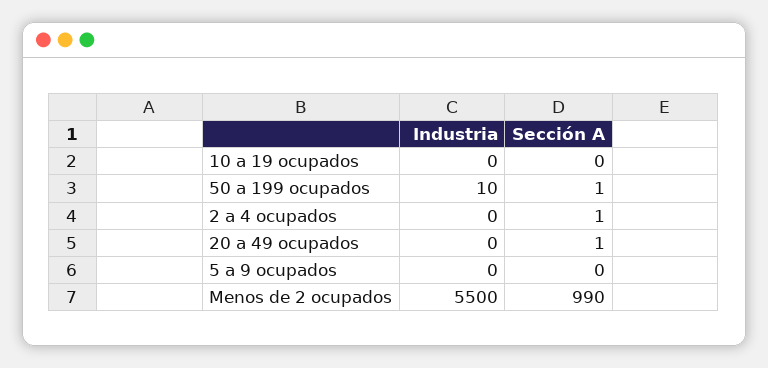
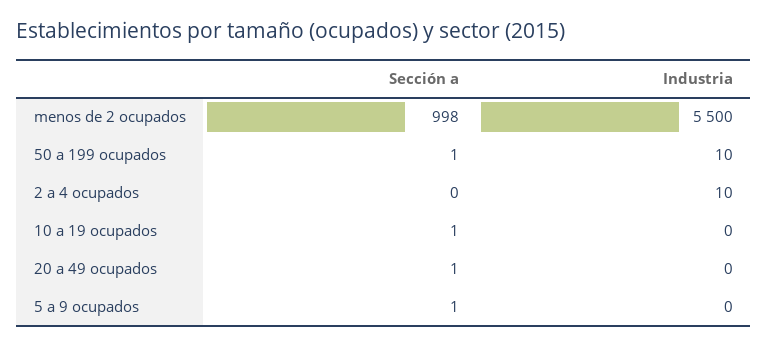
  {
    "Industria": {
      "10 a 19 ocupados": 0,
      "50 a 199 ocupados": 10,
-     "2 a 4 ocupados": 0,
+     "2 a 4 ocupados": 10,
      "20 a 49 ocupados": 0,
      "5 a 9 ocupados": 0,
      "Menos de 2 ocupados": 5500
    },
    "Sección A": {
-     "10 a 19 ocupados": 0,
+     "10 a 19 ocupados": 1,
      "50 a 199 ocupados": 1,
-     "2 a 4 ocupados": 1,
+     "2 a 4 ocupados": 0,
      "20 a 49 ocupados": 1,
-     "5 a 9 ocupados": 0,
+     "5 a 9 ocupados": 1,
-     "Menos de 2 ocupados": 990
+     "Menos de 2 ocupados": 998
    }
  }

